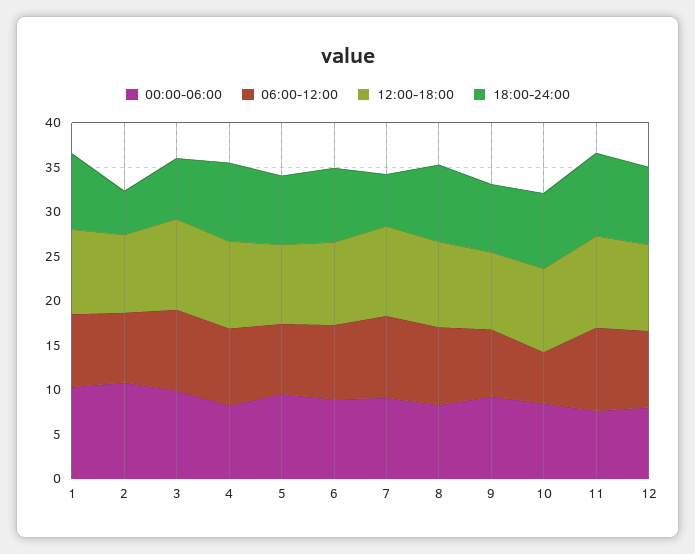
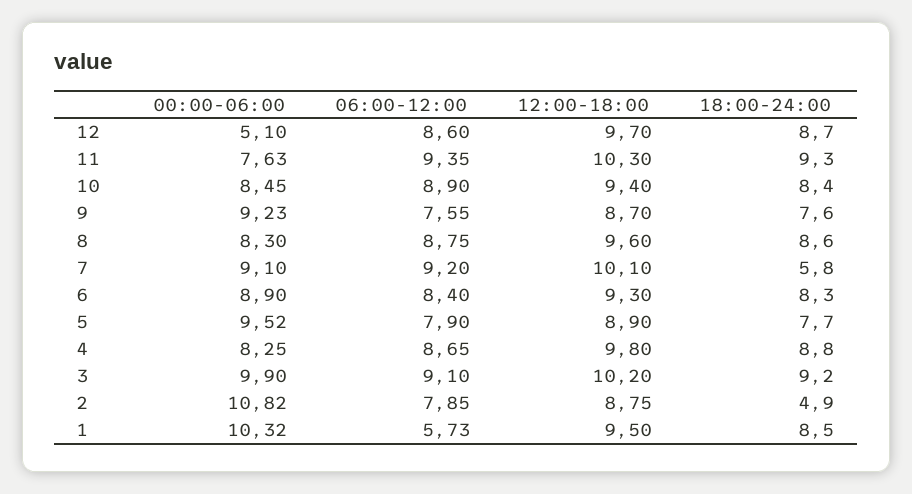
  {
    "00:00-06:00": {
      "1": 10.32,
      "2": 10.82,
      "3": 9.9,
      "4": 8.25,
      "5": 9.52,
      "6": 8.9,
      "7": 9.1,
      "8": 8.3,
      "9": 9.23,
      "10": 8.45,
      "11": 7.63,
-     "12": 8
+     "12": 5.1
    },
    "06:00-12:00": {
-     "1": 8,
+     "1": 5.73,
      "2": 7.85,
      "3": 9.1,
      "4": 8.65,
      "5": 7.9,
      "6": 8.4,
      "7": 9.2,
      "8": 8.75,
      "9": 7.55,
-     "10": 6,
+     "10": 8.9,
      "11": 9.35,
      "12": 8.6
    },
    "12:00-18:00": {
      "1": 9.5,
      "2": 8.75,
      "3": 10.2,
      "4": 9.8,
      "5": 8.9,
      "6": 9.3,
      "7": 10.1,
      "8": 9.6,
      "9": 8.7,
      "10": 9.4,
      "11": 10.3,
      "12": 9.7
    },
    "18:00-24:00": {
      "1": 8.5,
      "2": 4.9,
-     "3": 7,
+     "3": 9.2,
      "4": 8.8,
      "5": 7.7,
      "6": 8.3,
      "7": 5.8,
      "8": 8.6,
      "9": 7.6,
      "10": 8.4,
      "11": 9.3,
      "12": 8.7
    }
  }

